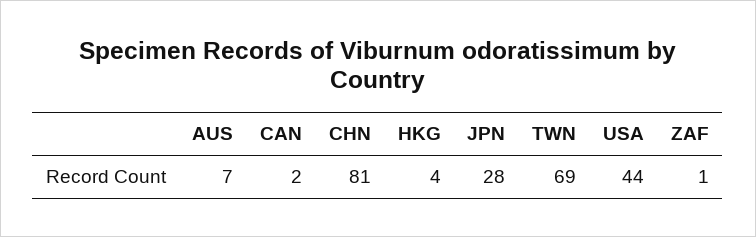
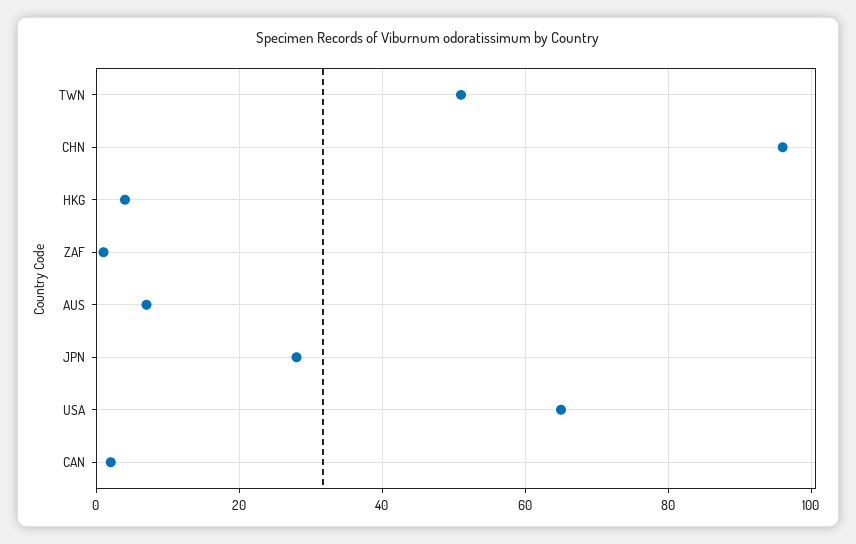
  {
    "AUS": 7,
    "CAN": 2,
-   "CHN": 81,
+   "CHN": 95,
    "HKG": 4,
    "JPN": 28,
-   "TWN": 69,
+   "TWN": 50,
-   "USA": 44,
+   "USA": 65,
    "ZAF": 1
  }

